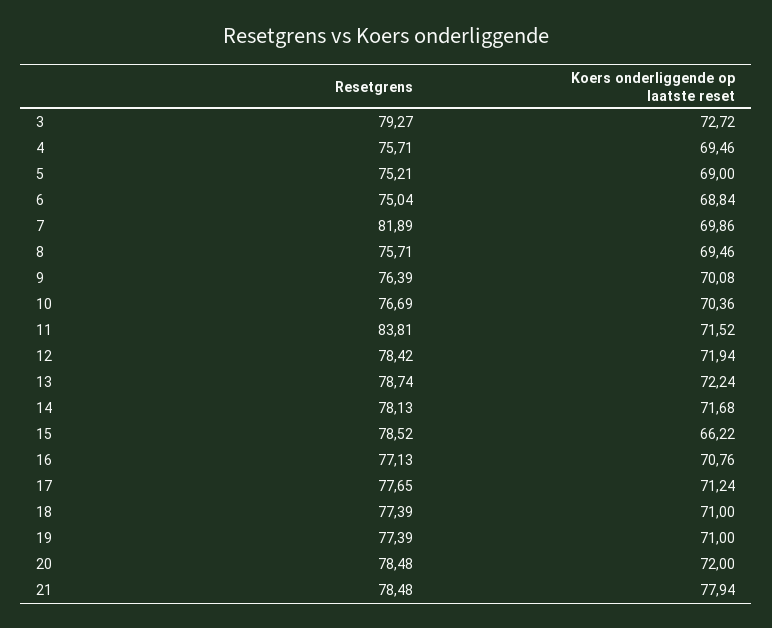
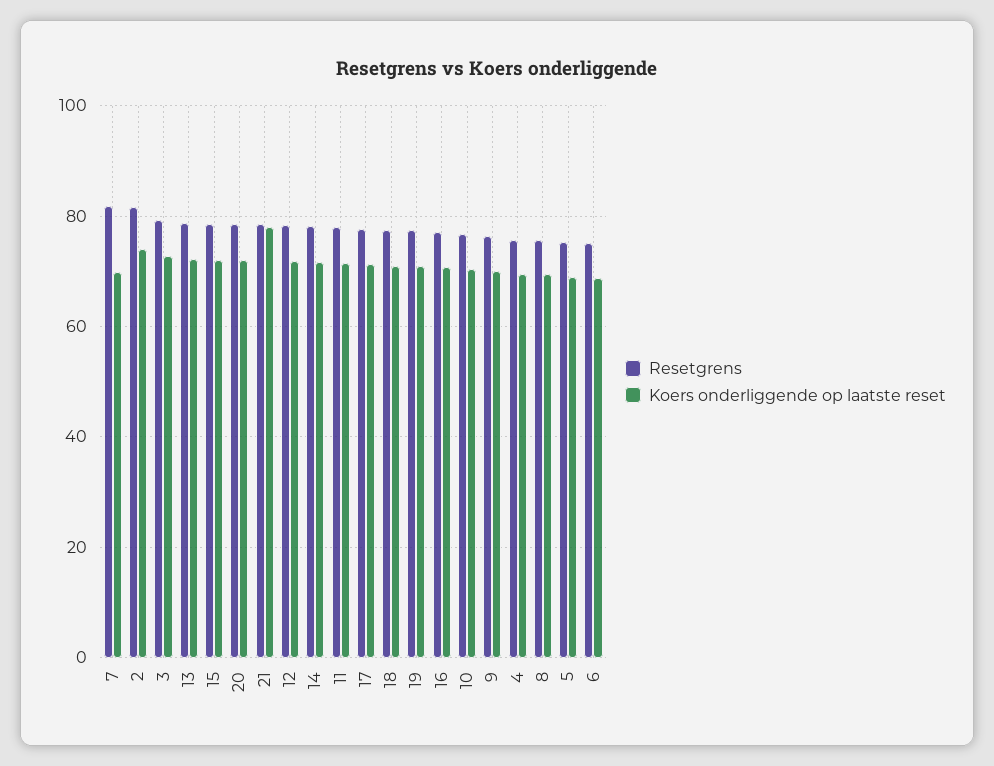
  {
    "Resetgrens": {
      "3": 79.27,
      "4": 75.71,
      "5": 75.21,
      "6": 75.04,
      "7": 81.89,
      "8": 75.71,
      "9": 76.39,
      "10": 76.69,
-     "11": 83.81,
+     "11": 78,
      "12": 78.42,
      "13": 78.74,
      "14": 78.13,
      "15": 78.52,
      "16": 77.13,
      "17": 77.65,
      "18": 77.39,
      "19": 77.39,
      "20": 78.48,
-     "21": 78.48
+     "21": 78.48,
+     "2": 82
    },
    "Koers onderliggende op laatste reset": {
      "3": 72.72,
      "4": 69.46,
      "5": 69,
      "6": 68.84,
      "7": 69.86,
      "8": 69.46,
      "9": 70.08,
      "10": 70.36,
      "11": 71.52,
      "12": 71.94,
      "13": 72.24,
      "14": 71.68,
-     "15": 66.22,
+     "15": 72,
      "16": 70.76,
      "17": 71.24,
      "18": 71,
      "19": 71,
      "20": 72,
-     "21": 77.94
+     "21": 77.94,
+     "2": 74
    }
  }

